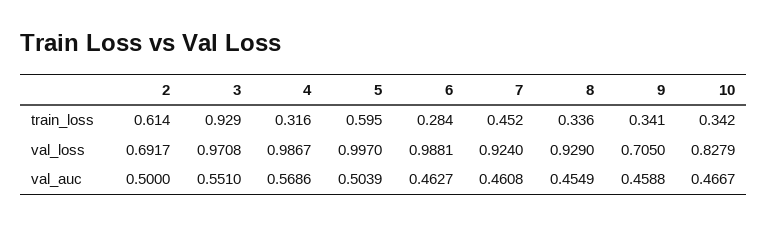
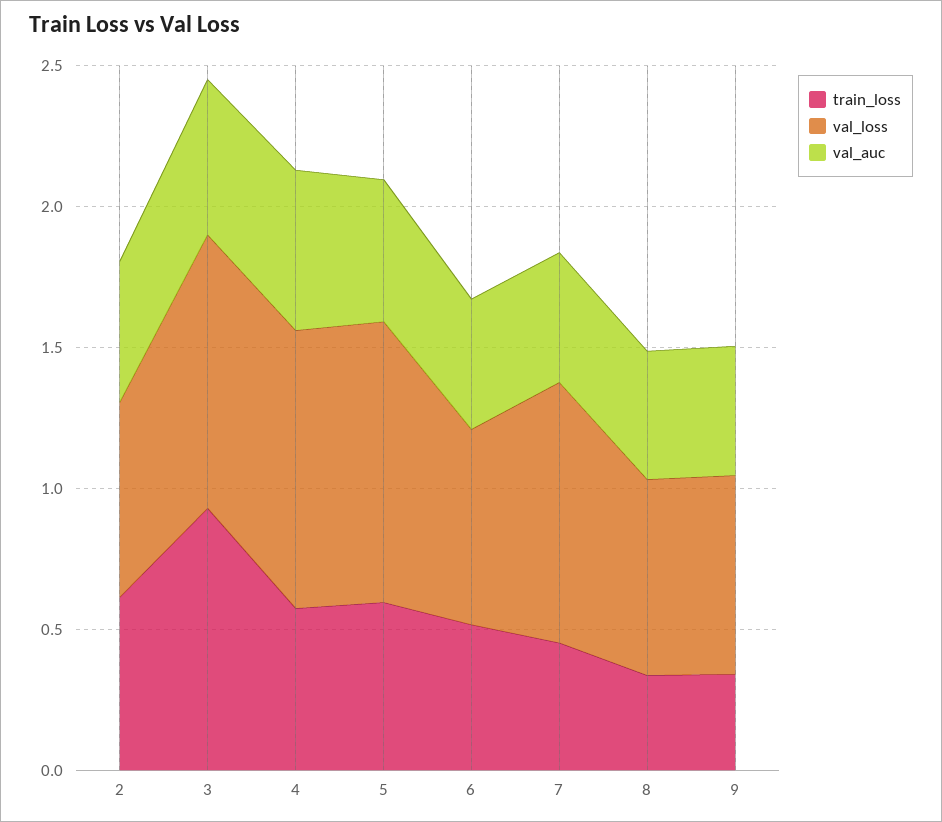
  {
    "train_loss": {
      "2": 0.614,
      "3": 0.929,
-     "4": 0.316,
+     "4": 0.6,
      "5": 0.595,
-     "6": 0.284,
+     "6": 0.5,
      "7": 0.452,
      "8": 0.336,
-     "9": 0.341,
+     "9": 0.341
-     "10": 0.342
    },
    "val_loss": {
      "2": 0.6917,
      "3": 0.9708,
      "4": 0.9867,
      "5": 0.997,
-     "6": 0.9881,
+     "6": 0.7,
      "7": 0.924,
-     "8": 0.929,
+     "8": 0.7,
-     "9": 0.705,
+     "9": 0.705
-     "10": 0.8279
    },
    "val_auc": {
      "2": 0.5,
      "3": 0.551,
      "4": 0.5686,
      "5": 0.5039,
      "6": 0.4627,
      "7": 0.4608,
      "8": 0.4549,
-     "9": 0.4588,
+     "9": 0.4588
-     "10": 0.4667
    }
  }

